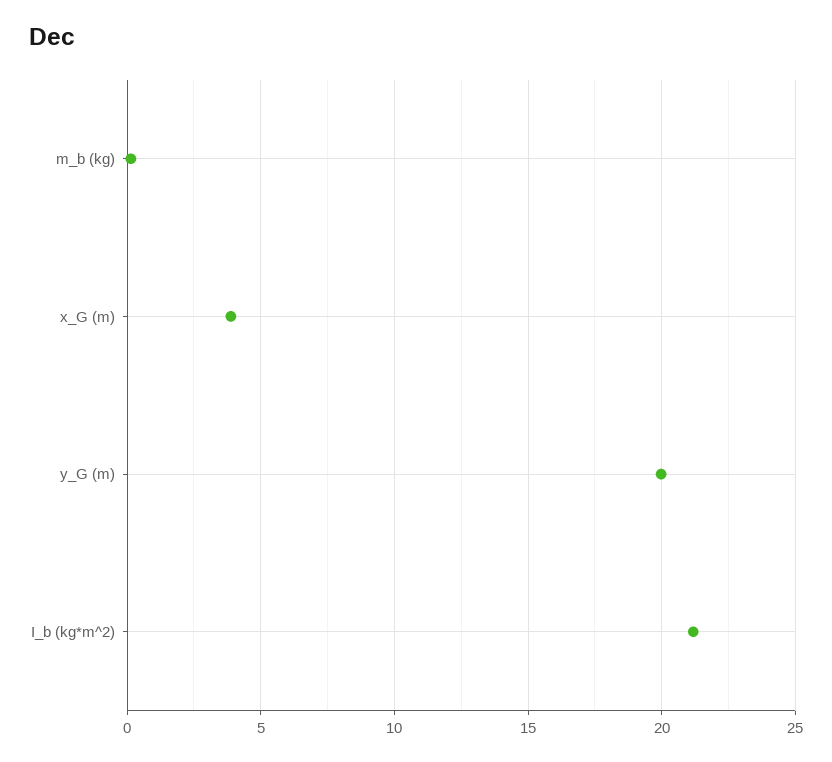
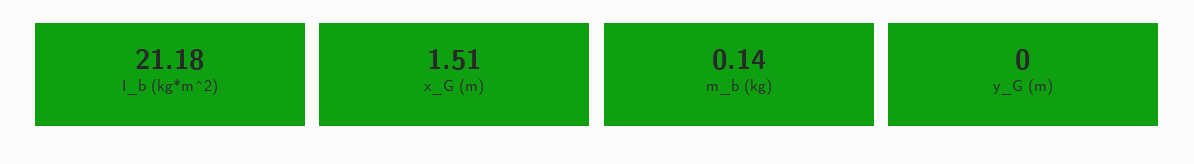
  {
    "m_b (kg)": 0.14,
-   "x_G (m)": 4,
+   "x_G (m)": 1.51,
-   "y_G (m)": 20,
+   "y_G (m)": 0,
    "I_b (kg*m^2)": 21.18
  }

